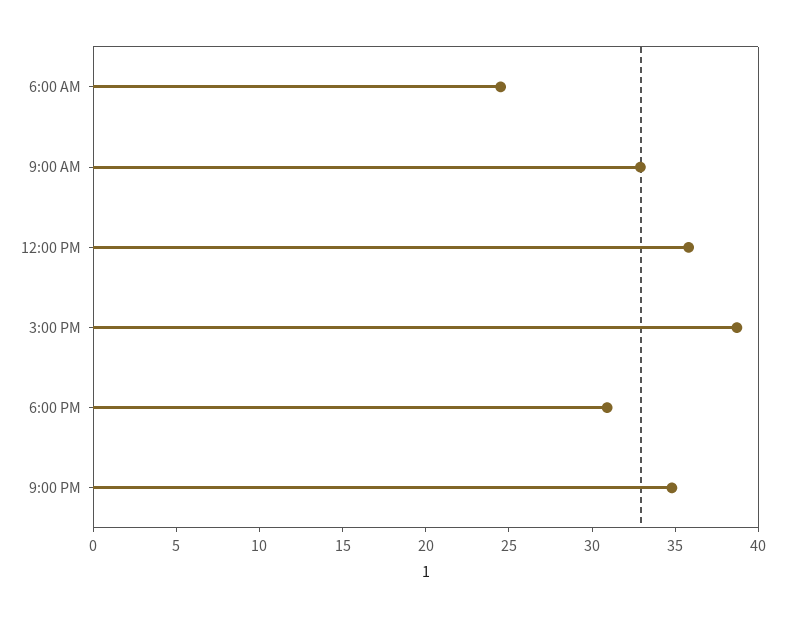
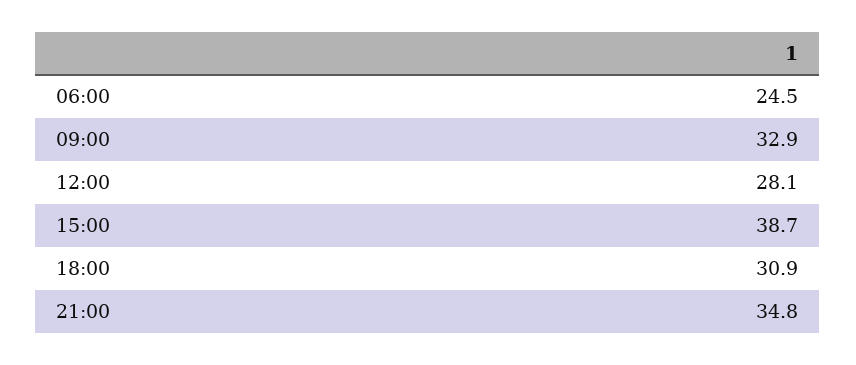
  {
    "6:00 AM": 24.5,
    "9:00 AM": 32.9,
-   "12:00 PM": 36,
+   "12:00 PM": 28.1,
    "3:00 PM": 38.7,
    "6:00 PM": 30.9,
    "9:00 PM": 34.8
  }

